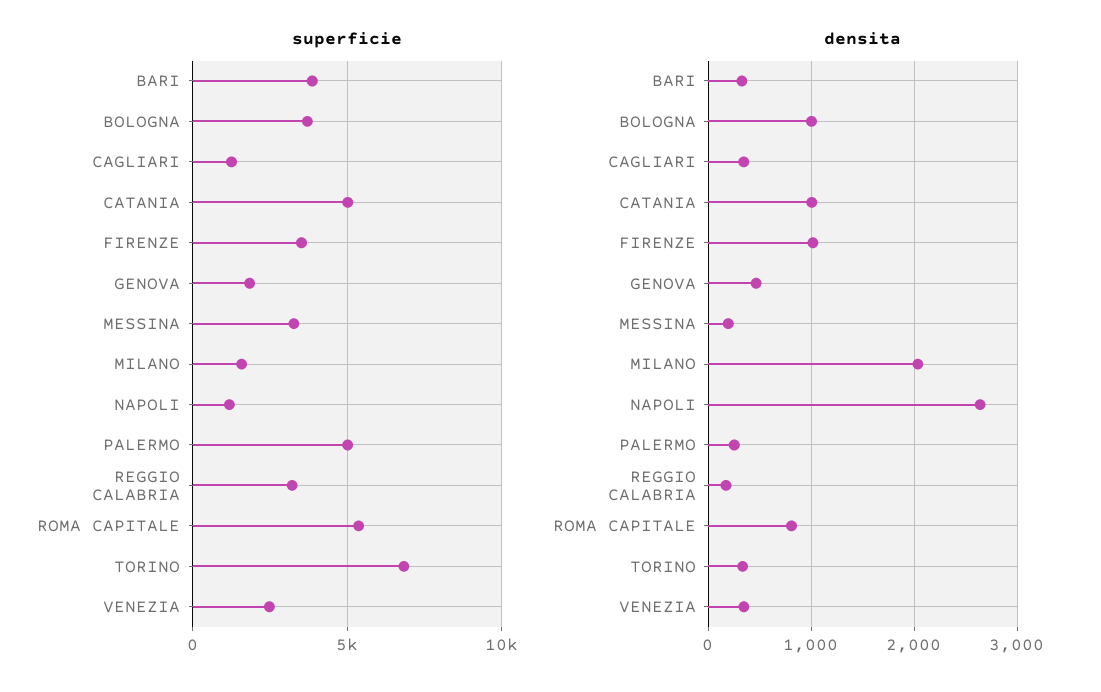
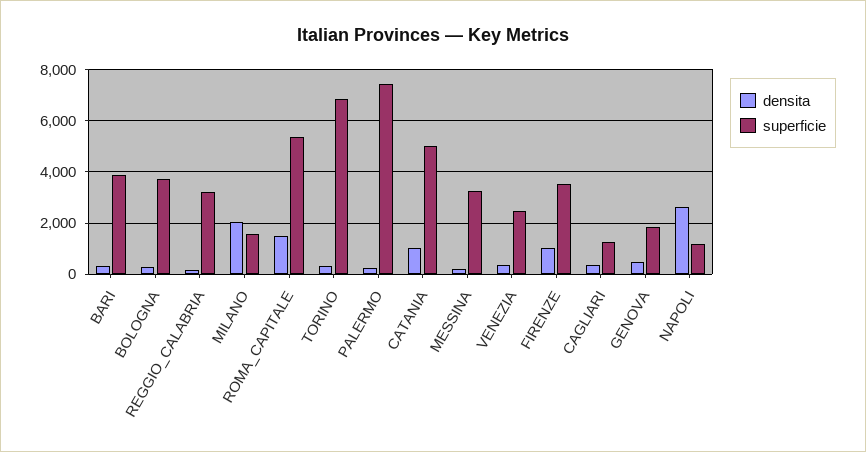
  {
    "superficie": {
      "BARI": 3750,
      "BOLOGNA": 3750,
      "CAGLIARI": 1250,
      "CATANIA": 5000,
      "FIRENZE": 3500,
      "GENOVA": 1750,
      "MESSINA": 3250,
      "MILANO": 1500,
      "NAPOLI": 1250,
-     "PALERMO": 5000,
+     "PALERMO": 7500,
      "REGGIO CALABRIA": 3250,
      "ROMA CAPITALE": 5250,
      "TORINO": 6750,
      "VENEZIA": 2500
    },
    "densita": {
      "BARI": 300,
-     "BOLOGNA": 1000,
+     "BOLOGNA": 250,
      "CAGLIARI": 300,
      "CATANIA": 1000,
      "FIRENZE": 1000,
      "GENOVA": 500,
      "MESSINA": 200,
      "MILANO": 2000,
      "NAPOLI": 2600,
      "PALERMO": 300,
      "REGGIO CALABRIA": 200,
-     "ROMA CAPITALE": 800,
+     "ROMA CAPITALE": 1500,
      "TORINO": 300,
      "VENEZIA": 300
    }
  }

